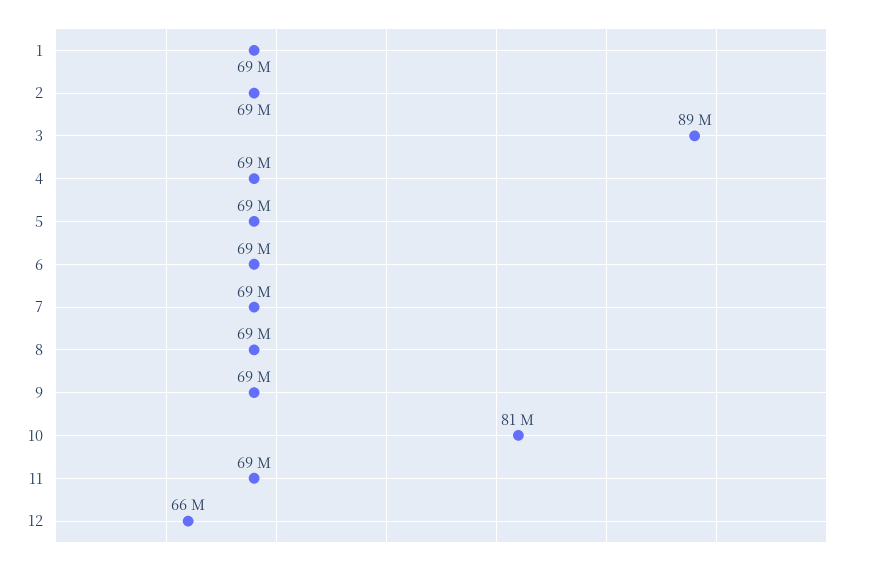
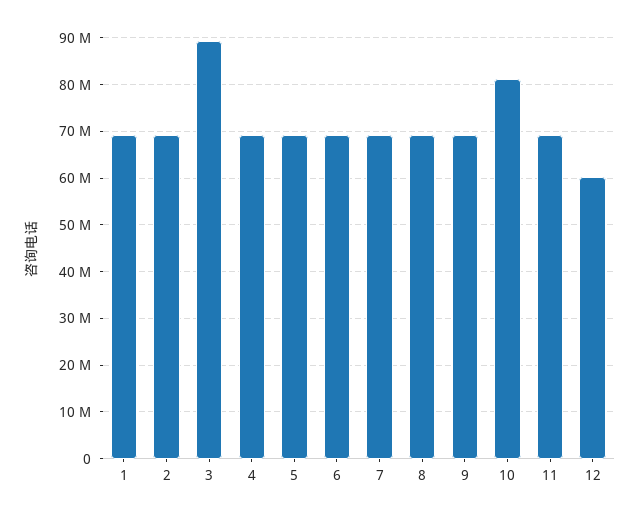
  {
    "1": 69000000,
    "2": 69000000,
    "3": 89000000,
    "4": 69000000,
    "5": 69000000,
    "6": 69000000,
    "7": 69000000,
    "8": 69000000,
    "9": 69000000,
    "10": 81000000,
    "11": 69000000,
-   "12": 66000000
+   "12": 60000000
  }

